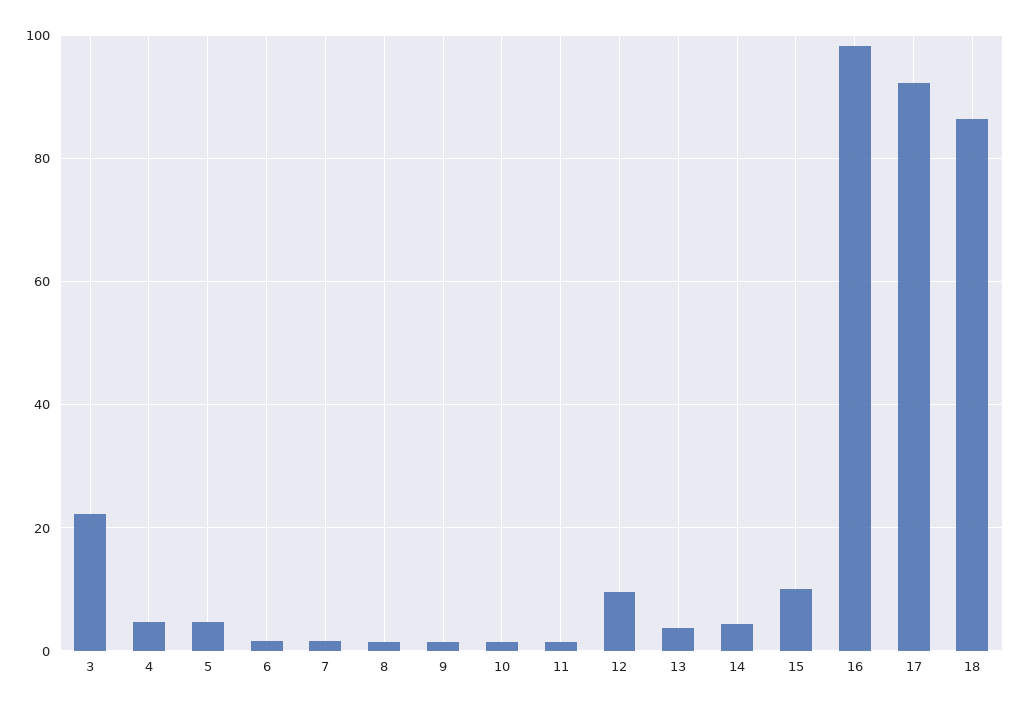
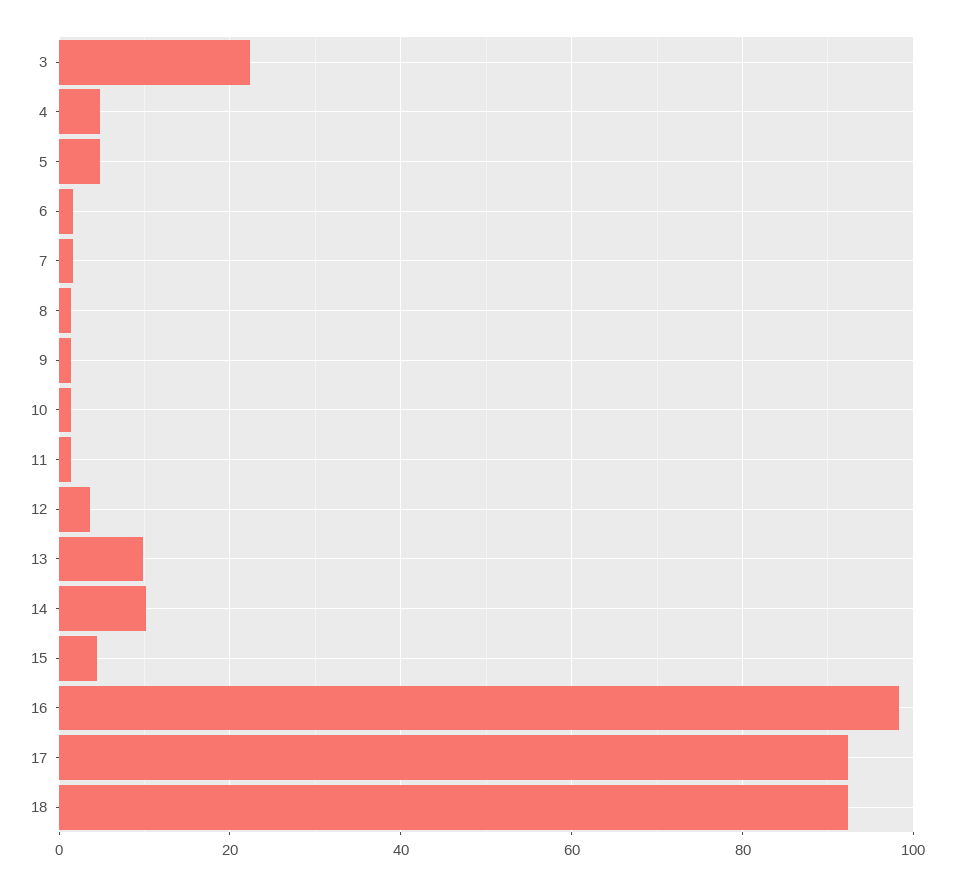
  {
    "3": 22,
    "4": 4,
    "5": 4,
    "6": 2,
    "7": 2,
    "8": 2,
    "9": 2,
    "10": 2,
    "11": 2,
-   "12": 10,
+   "12": 4,
-   "13": 4,
+   "13": 10,
-   "14": 4,
+   "14": 10,
-   "15": 10,
+   "15": 4,
    "16": 98,
    "17": 92,
-   "18": 86
+   "18": 92
  }

